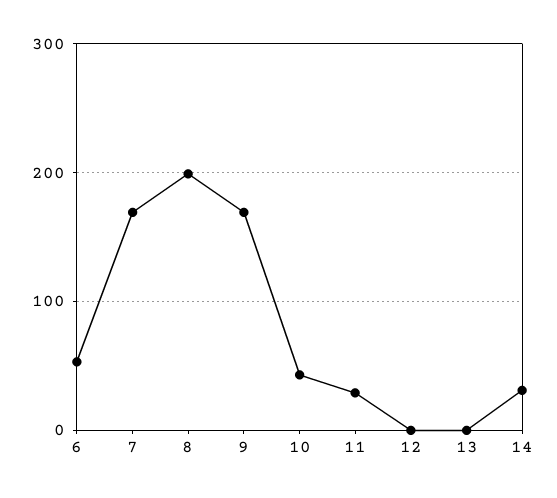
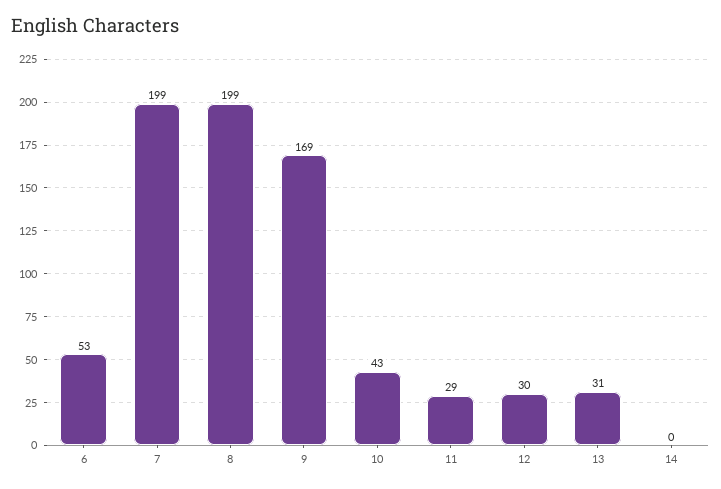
  {
    "6": 53,
-   "7": 170,
+   "7": 199,
    "8": 199,
    "9": 169,
    "10": 43,
    "11": 29,
-   "12": 0,
+   "12": 30,
-   "13": 0,
+   "13": 31,
-   "14": 30
+   "14": 0
  }

